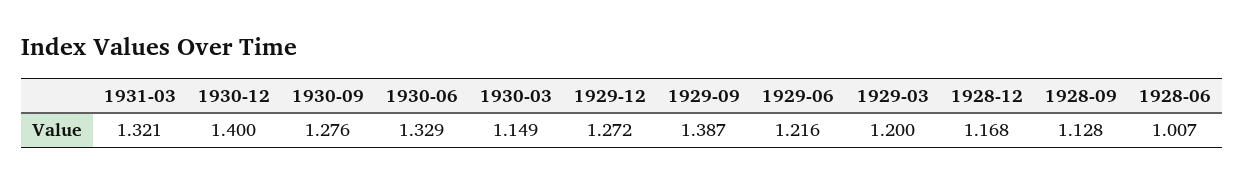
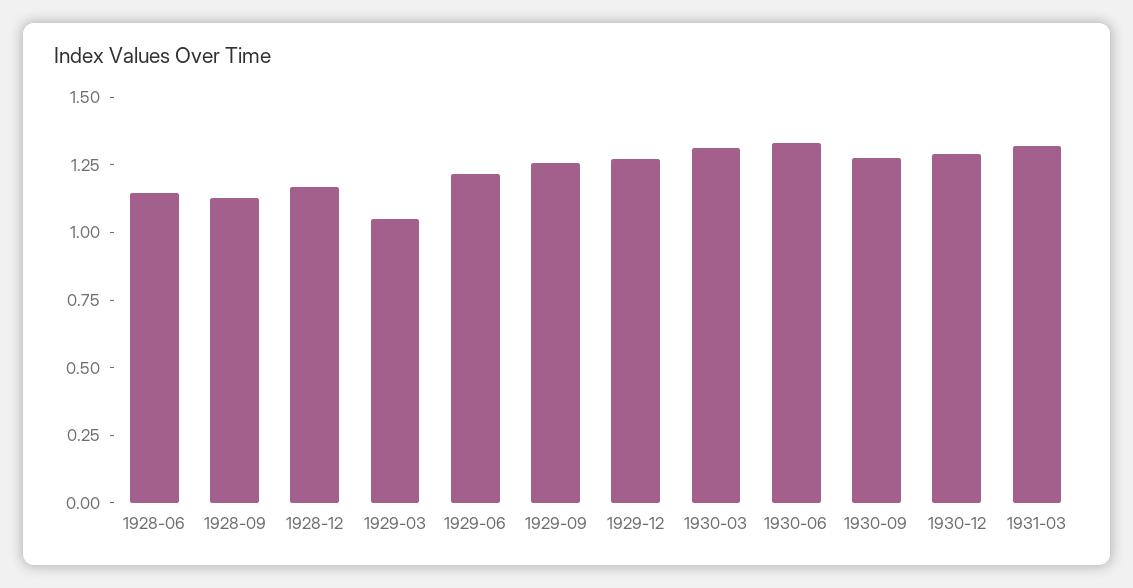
  {
    "1931-03": 1.321,
-   "1930-12": 1.4,
+   "1930-12": 1.3,
    "1930-09": 1.276,
    "1930-06": 1.329,
-   "1930-03": 1.149,
+   "1930-03": 1.3,
    "1929-12": 1.272,
-   "1929-09": 1.387,
+   "1929-09": 1.25,
    "1929-06": 1.216,
-   "1929-03": 1.2,
+   "1929-03": 1.05,
    "1928-12": 1.168,
    "1928-09": 1.128,
-   "1928-06": 1.007
+   "1928-06": 1.15
  }

